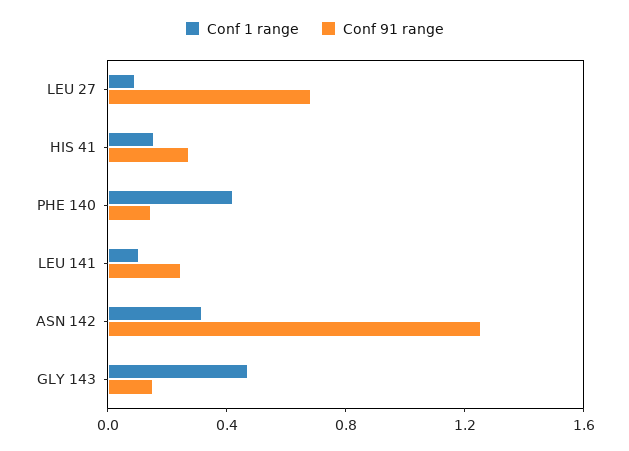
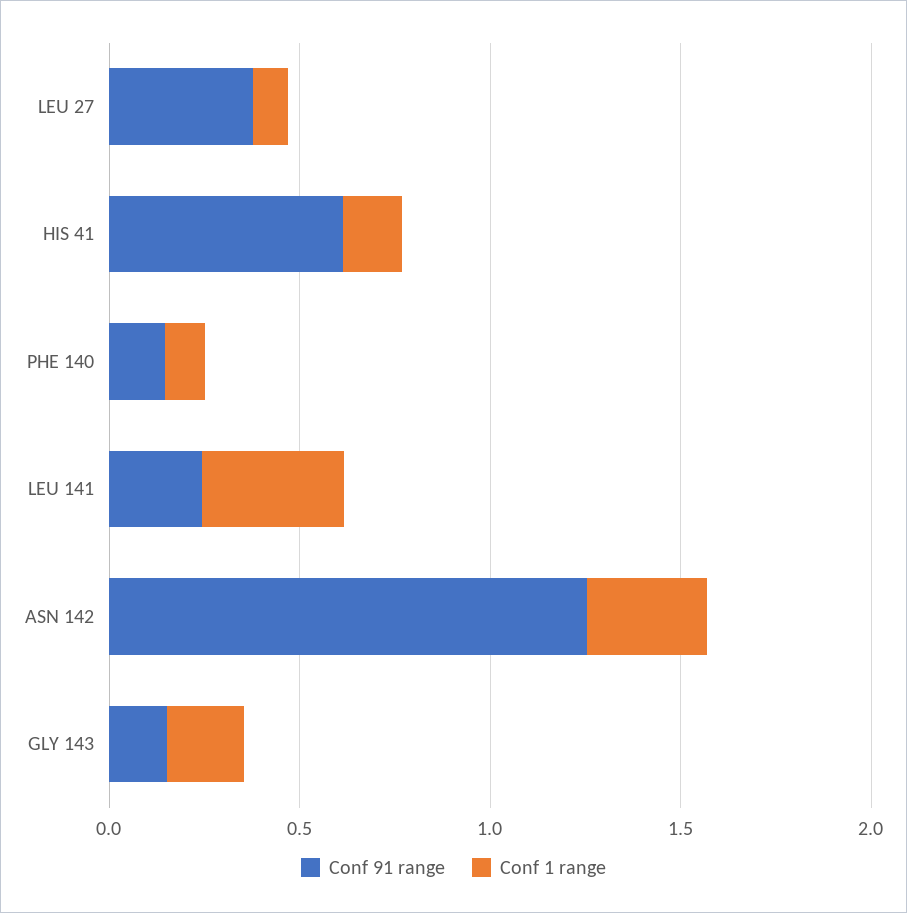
  {
    "Conf 1 range": {
      "LEU 27": 0.1,
      "HIS 41": 0.2,
-     "PHE 140": 0.4,
+     "PHE 140": 0.1,
-     "LEU 141": 0.1,
+     "LEU 141": 0.4,
      "ASN 142": 0.3,
-     "GLY 143": 0.5
+     "GLY 143": 0.2
    },
    "Conf 91 range": {
-     "LEU 27": 0.7,
+     "LEU 27": 0.4,
-     "HIS 41": 0.3,
+     "HIS 41": 0.6,
      "PHE 140": 0.1,
      "LEU 141": 0.2,
      "ASN 142": 1.3,
      "GLY 143": 0.2
    }
  }

